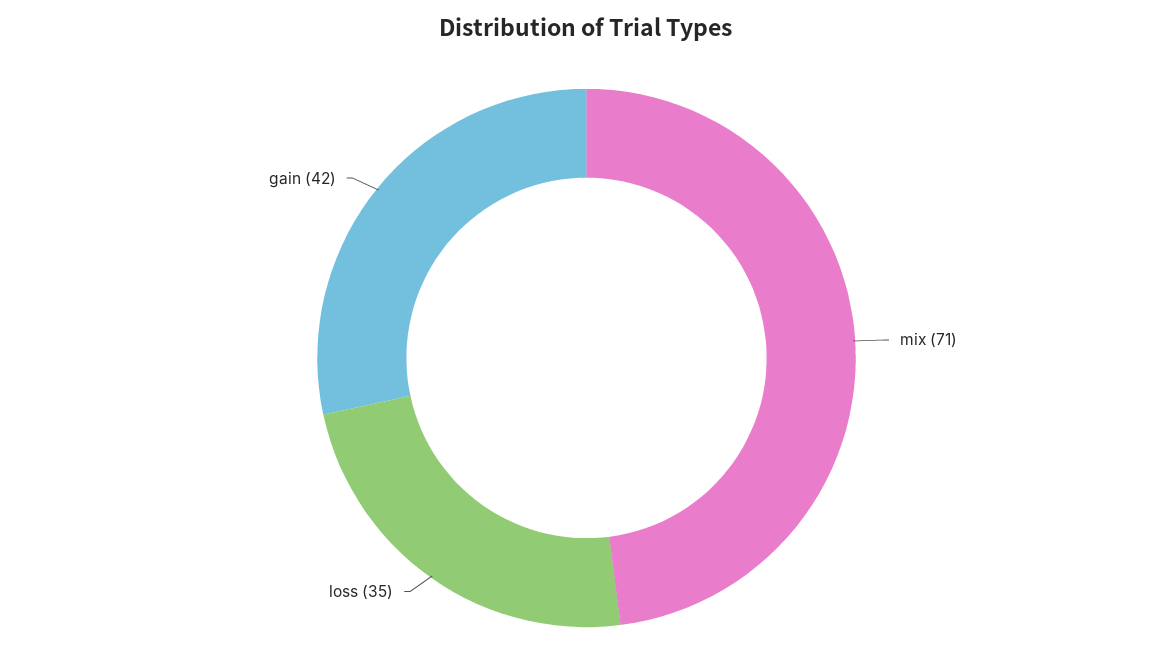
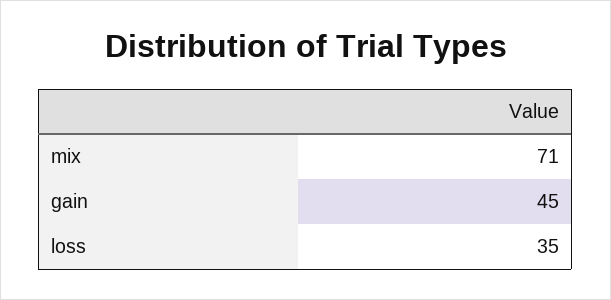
  {
    "mix": 71,
    "loss": 35,
-   "gain": 42
+   "gain": 45
  }

